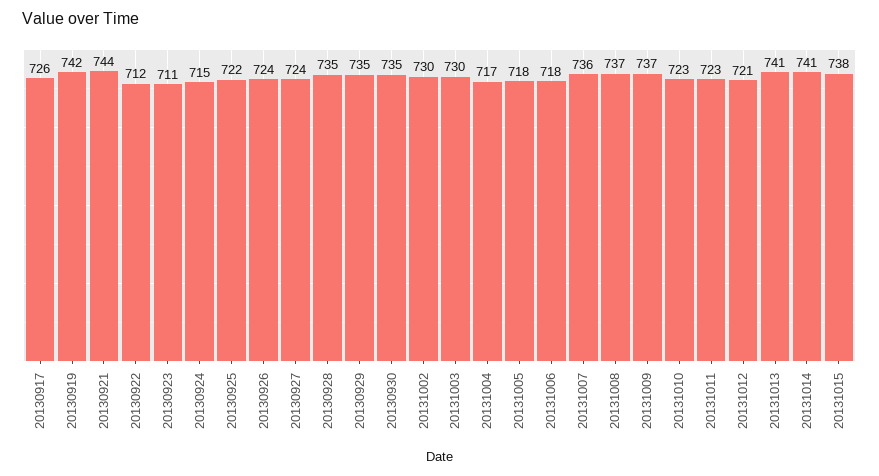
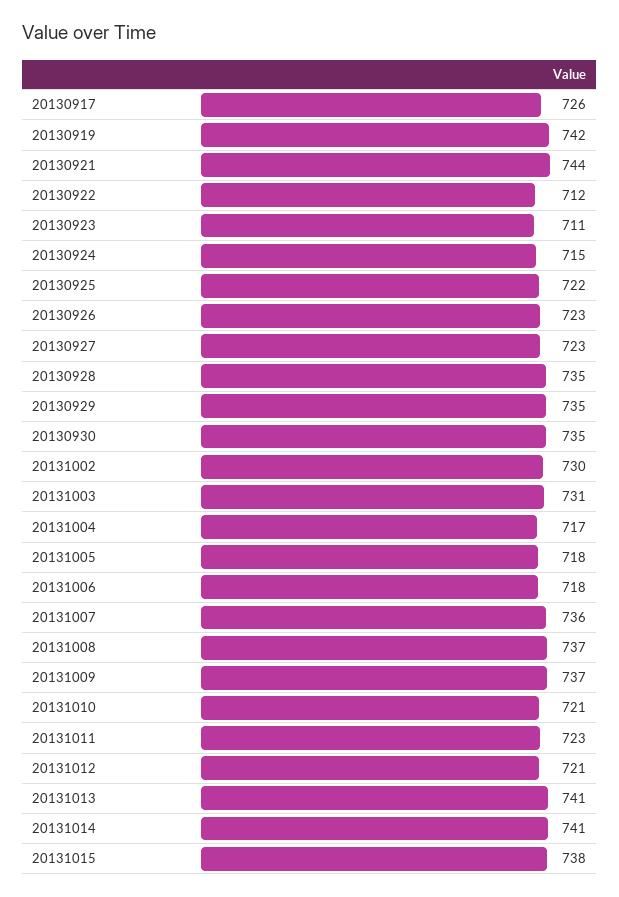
  {
    "20130917": 726,
    "20130919": 742,
    "20130921": 744,
    "20130922": 712,
    "20130923": 711,
    "20130924": 715,
    "20130925": 722,
-   "20130926": 724,
+   "20130926": 723,
-   "20130927": 724,
+   "20130927": 723,
    "20130928": 735,
    "20130929": 735,
    "20130930": 735,
    "20131002": 730,
-   "20131003": 730,
+   "20131003": 731,
    "20131004": 717,
    "20131005": 718,
    "20131006": 718,
    "20131007": 736,
    "20131008": 737,
    "20131009": 737,
-   "20131010": 723,
+   "20131010": 721,
    "20131011": 723,
    "20131012": 721,
    "20131013": 741,
    "20131014": 741,
    "20131015": 738
  }

